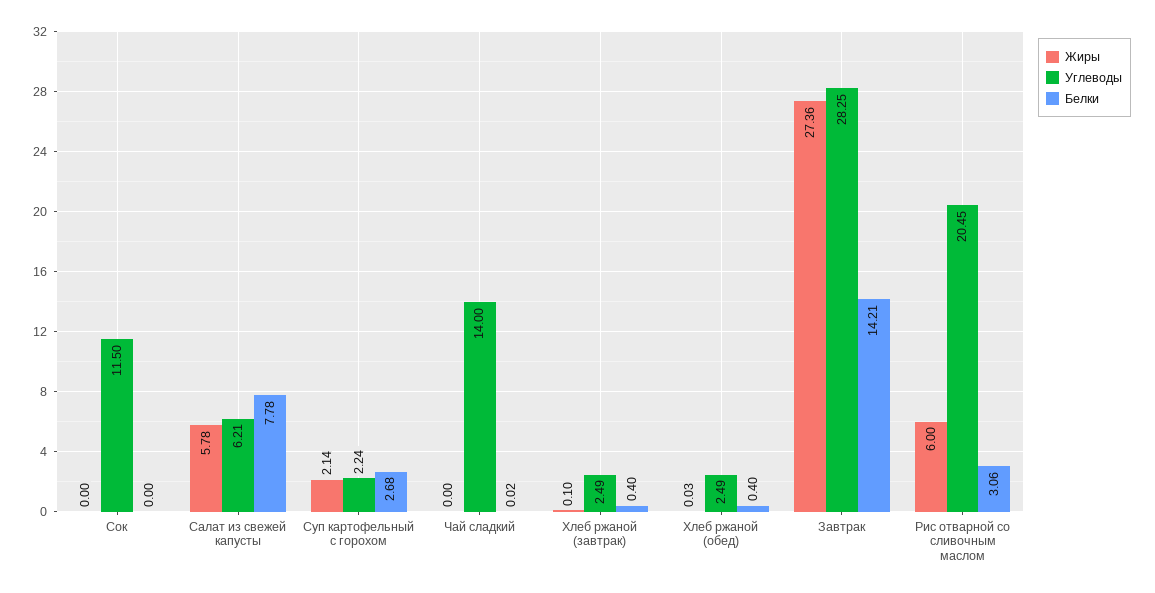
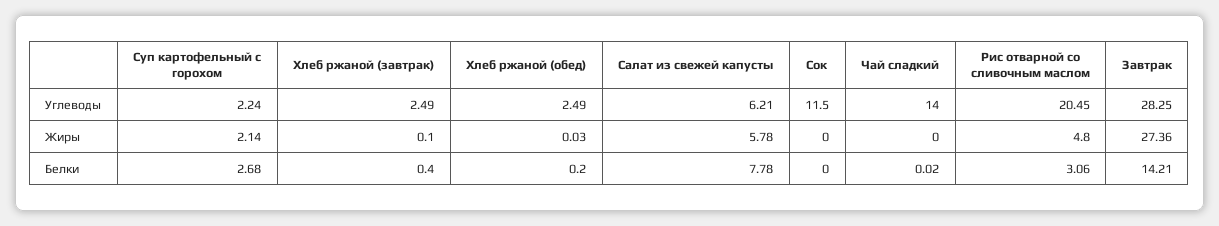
  {
    "Жиры": {
      "Сок": 0,
      "Салат из свежей капусты": 5.78,
      "Суп картофельный с горохом": 2.14,
      "Чай сладкий": 0,
      "Хлеб ржаной (завтрак)": 0.1,
      "Хлеб ржаной (обед)": 0.03,
      "Завтрак": 27.36,
-     "Рис отварной со сливочным маслом": 6
+     "Рис отварной со сливочным маслом": 4.8
    },
    "Углеводы": {
      "Сок": 11.5,
      "Салат из свежей капусты": 6.21,
      "Суп картофельный с горохом": 2.24,
      "Чай сладкий": 14,
      "Хлеб ржаной (завтрак)": 2.49,
      "Хлеб ржаной (обед)": 2.49,
      "Завтрак": 28.25,
      "Рис отварной со сливочным маслом": 20.45
    },
    "Белки": {
      "Сок": 0,
      "Салат из свежей капусты": 7.78,
      "Суп картофельный с горохом": 2.68,
      "Чай сладкий": 0.02,
      "Хлеб ржаной (завтрак)": 0.4,
-     "Хлеб ржаной (обед)": 0.4,
+     "Хлеб ржаной (обед)": 0.2,
      "Завтрак": 14.21,
      "Рис отварной со сливочным маслом": 3.06
    }
  }

